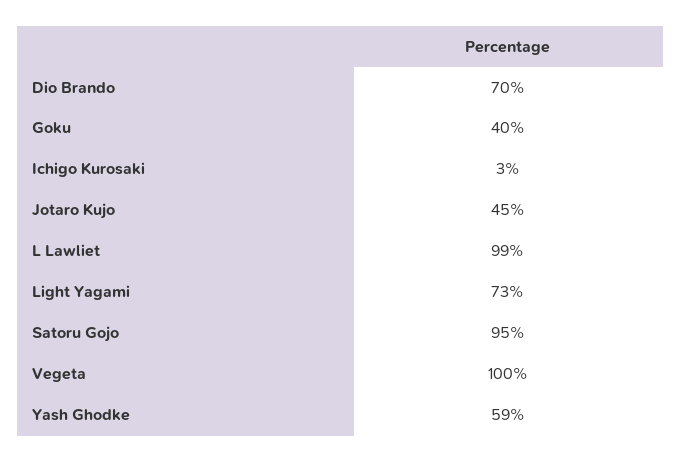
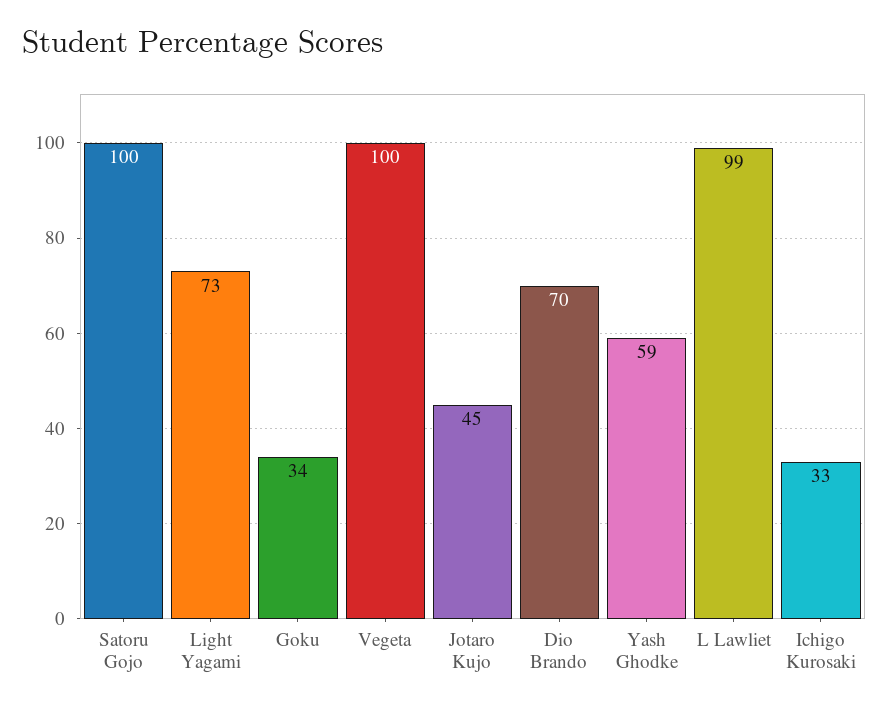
  {
    "Dio Brando": 70,
-   "Goku": 40,
+   "Goku": 34,
-   "Ichigo Kurosaki": 3,
+   "Ichigo Kurosaki": 33,
    "Jotaro Kujo": 45,
    "L Lawliet": 99,
    "Light Yagami": 73,
-   "Satoru Gojo": 95,
+   "Satoru Gojo": 100,
    "Vegeta": 100,
    "Yash Ghodke": 59
  }

